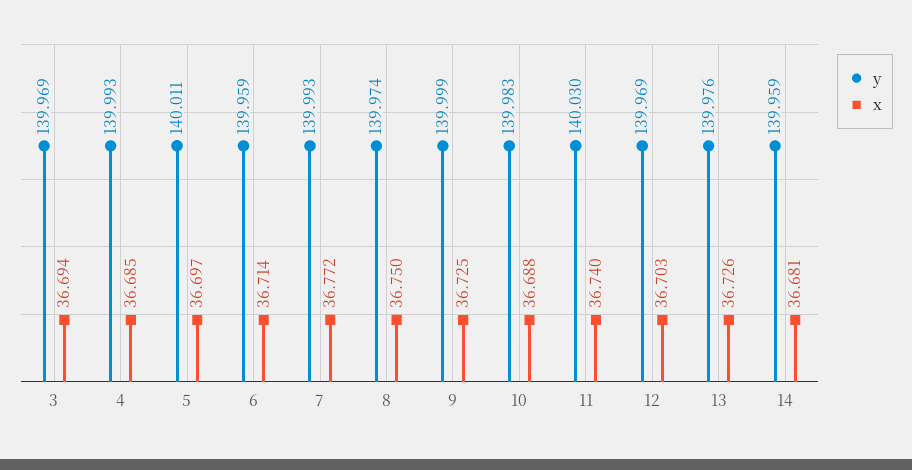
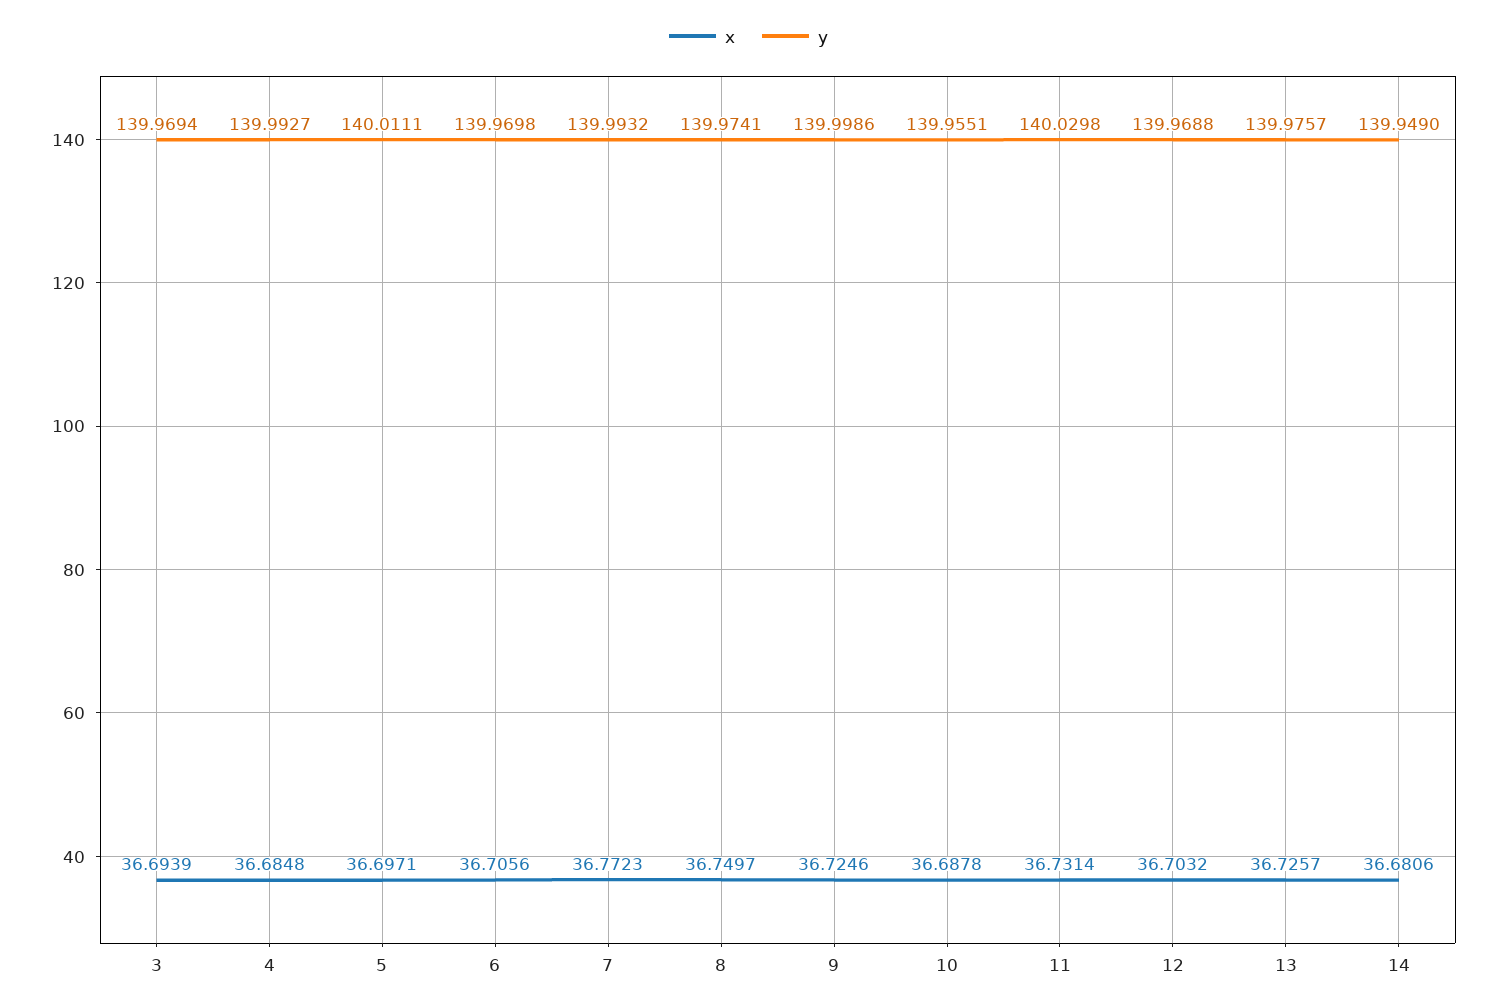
  {
    "y": {
      "3": 139.9694,
      "4": 139.9927,
      "5": 140.0111,
-     "6": 139.959,
+     "6": 139.9698,
      "7": 139.9932,
      "8": 139.9741,
      "9": 139.9986,
-     "10": 139.983,
+     "10": 139.9551,
      "11": 140.0298,
      "12": 139.9688,
      "13": 139.9757,
-     "14": 139.959
+     "14": 139.949
    },
    "x": {
      "3": 36.6939,
      "4": 36.6848,
      "5": 36.6971,
-     "6": 36.714,
+     "6": 36.7056,
      "7": 36.7723,
      "8": 36.7497,
      "9": 36.7246,
      "10": 36.6878,
-     "11": 36.74,
+     "11": 36.7314,
      "12": 36.7032,
      "13": 36.7257,
      "14": 36.6806
    }
  }

